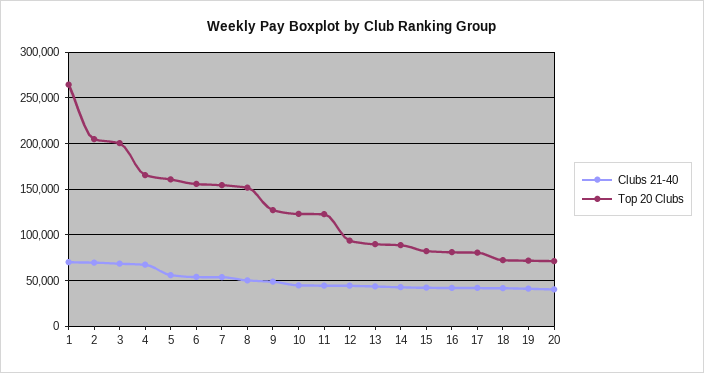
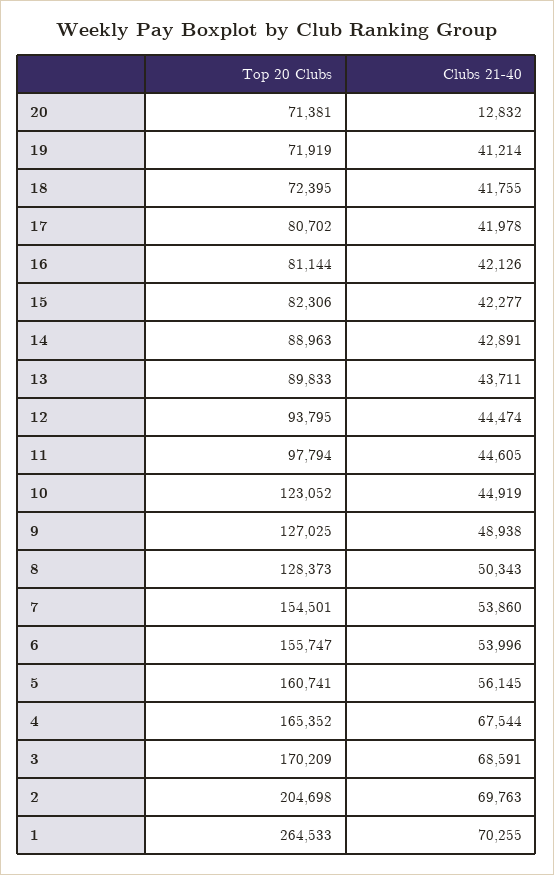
  {
    "Clubs 21-40": {
      "1": 70255,
      "2": 69763,
      "3": 68591,
      "4": 67544,
      "5": 56145,
      "6": 53996,
      "7": 53860,
      "8": 50343,
      "9": 48938,
      "10": 44919,
      "11": 44605,
      "12": 44474,
      "13": 43711,
      "14": 42891,
      "15": 42277,
      "16": 42126,
      "17": 41978,
      "18": 41755,
      "19": 41214,
-     "20": 40000
+     "20": 12832
    },
    "Top 20 Clubs": {
      "1": 264533,
      "2": 204698,
-     "3": 200000,
+     "3": 170209,
      "4": 165352,
      "5": 160741,
      "6": 155747,
      "7": 154501,
-     "8": 150000,
+     "8": 128373,
      "9": 127025,
      "10": 123052,
-     "11": 120000,
+     "11": 97794,
      "12": 93795,
      "13": 89833,
      "14": 88963,
      "15": 82306,
      "16": 81144,
      "17": 80702,
      "18": 72395,
      "19": 71919,
      "20": 71381
    }
  }

